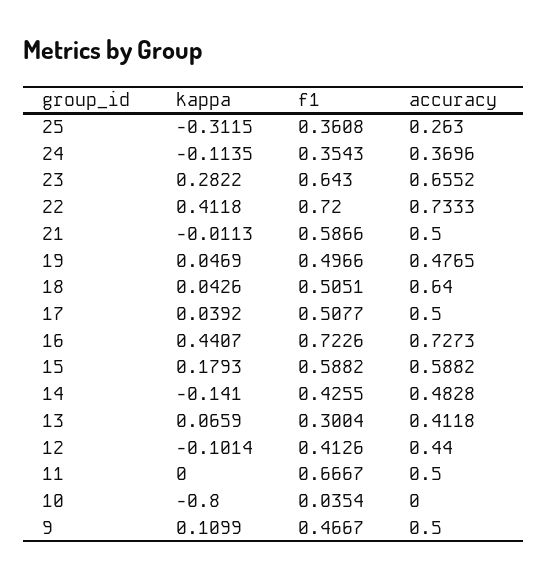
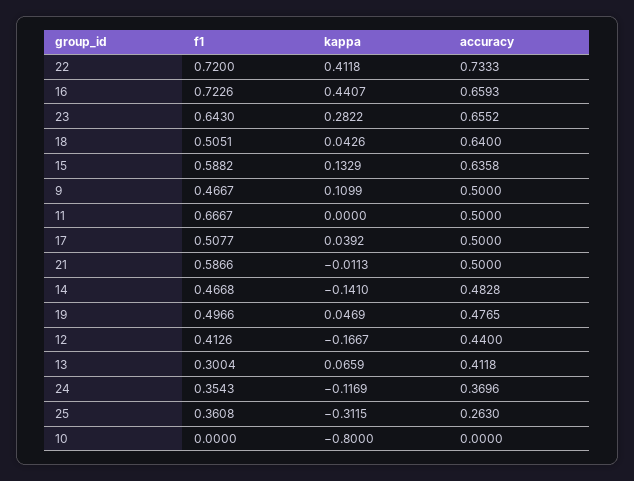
  {
    "kappa": {
      "25": -0.3115,
-     "24": -0.1135,
+     "24": -0.1169,
      "23": 0.2822,
      "22": 0.4118,
      "21": -0.0113,
      "19": 0.0469,
      "18": 0.0426,
      "17": 0.0392,
      "16": 0.4407,
-     "15": 0.1793,
+     "15": 0.1329,
      "14": -0.141,
      "13": 0.0659,
-     "12": -0.1014,
+     "12": -0.1667,
      "11": 0,
      "10": -0.8,
      "9": 0.1099
    },
    "f1": {
      "25": 0.3608,
      "24": 0.3543,
      "23": 0.643,
      "22": 0.72,
      "21": 0.5866,
      "19": 0.4966,
      "18": 0.5051,
      "17": 0.5077,
      "16": 0.7226,
      "15": 0.5882,
-     "14": 0.4255,
+     "14": 0.4668,
      "13": 0.3004,
      "12": 0.4126,
      "11": 0.6667,
-     "10": 0.0354,
+     "10": 0,
      "9": 0.4667
    },
    "accuracy": {
      "25": 0.263,
      "24": 0.3696,
      "23": 0.6552,
      "22": 0.7333,
      "21": 0.5,
      "19": 0.4765,
      "18": 0.64,
      "17": 0.5,
-     "16": 0.7273,
+     "16": 0.6593,
-     "15": 0.5882,
+     "15": 0.6358,
      "14": 0.4828,
      "13": 0.4118,
      "12": 0.44,
      "11": 0.5,
      "10": 0,
      "9": 0.5
    }
  }

